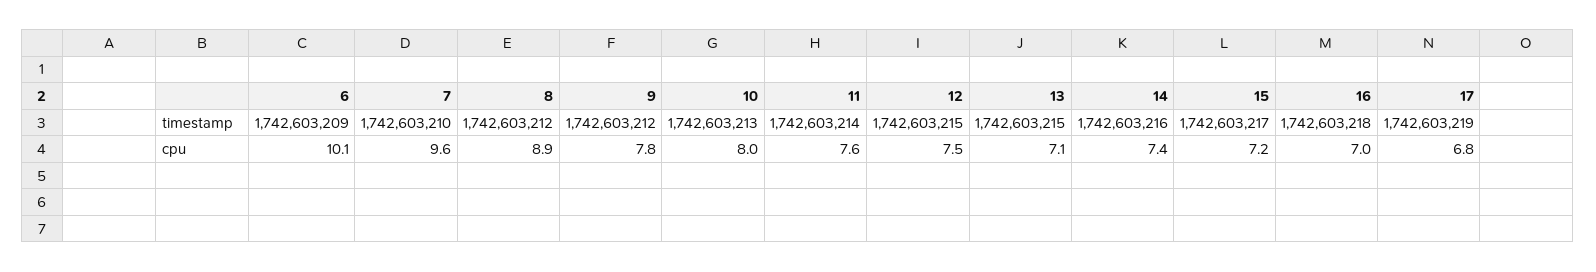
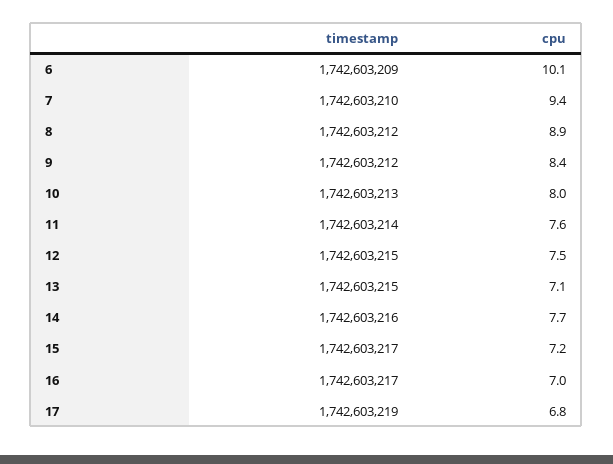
  {
    "6": {
      "timestamp": 1742603209,
      "cpu": 10.1
    },
    "7": {
      "timestamp": 1742603210,
-     "cpu": 9.6
+     "cpu": 9.4
    },
    "8": {
      "timestamp": 1742603212,
      "cpu": 8.9
    },
    "9": {
      "timestamp": 1742603212,
-     "cpu": 7.8
+     "cpu": 8.4
    },
    "10": {
      "timestamp": 1742603213,
      "cpu": 8
    },
    "11": {
      "timestamp": 1742603214,
      "cpu": 7.6
    },
    "12": {
      "timestamp": 1742603215,
      "cpu": 7.5
    },
    "13": {
      "timestamp": 1742603215,
      "cpu": 7.1
    },
    "14": {
      "timestamp": 1742603216,
-     "cpu": 7.4
+     "cpu": 7.7
    },
    "15": {
      "timestamp": 1742603217,
      "cpu": 7.2
    },
    "16": {
-     "timestamp": 1742603218,
+     "timestamp": 1742603217,
      "cpu": 7
    },
    "17": {
      "timestamp": 1742603219,
      "cpu": 6.8
    }
  }

